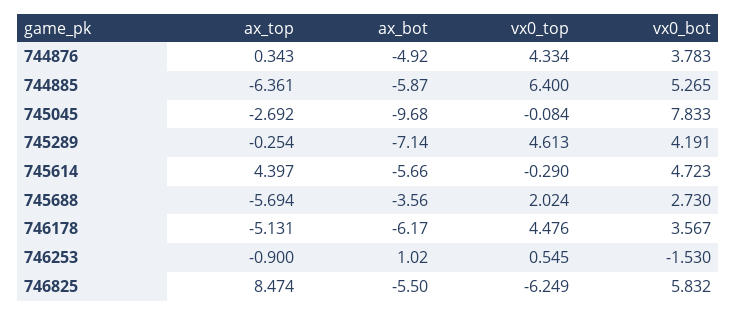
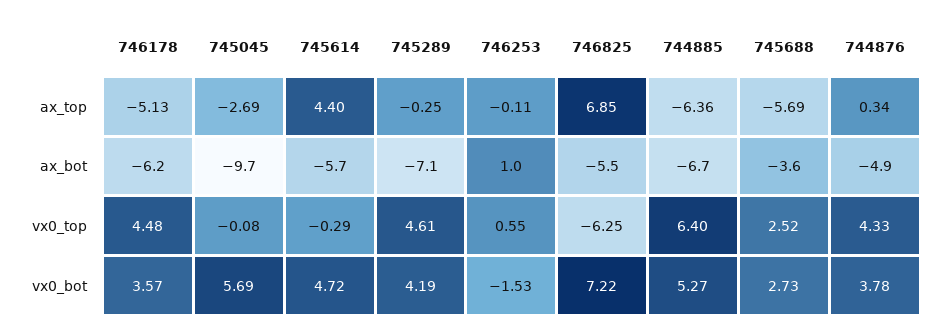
  {
    "ax_top": {
      "744876": 0.343,
      "744885": -6.361,
      "745045": -2.692,
      "745289": -0.254,
      "745614": 4.397,
      "745688": -5.694,
      "746178": -5.131,
-     "746253": -0.9,
+     "746253": -0.11,
-     "746825": 8.474
+     "746825": 6.85
    },
    "ax_bot": {
      "744876": -4.92,
-     "744885": -5.87,
+     "744885": -6.7,
      "745045": -9.68,
      "745289": -7.14,
      "745614": -5.66,
      "745688": -3.56,
      "746178": -6.17,
      "746253": 1.02,
      "746825": -5.5
    },
    "vx0_top": {
      "744876": 4.334,
      "744885": 6.4,
      "745045": -0.084,
      "745289": 4.613,
      "745614": -0.29,
-     "745688": 2.024,
+     "745688": 2.52,
      "746178": 4.476,
      "746253": 0.545,
      "746825": -6.249
    },
    "vx0_bot": {
      "744876": 3.783,
      "744885": 5.265,
-     "745045": 7.833,
+     "745045": 5.69,
      "745289": 4.191,
      "745614": 4.723,
      "745688": 2.73,
      "746178": 3.567,
      "746253": -1.53,
-     "746825": 5.832
+     "746825": 7.22
    }
  }

